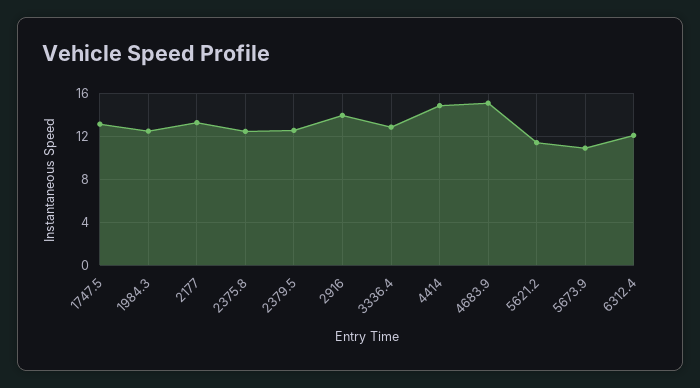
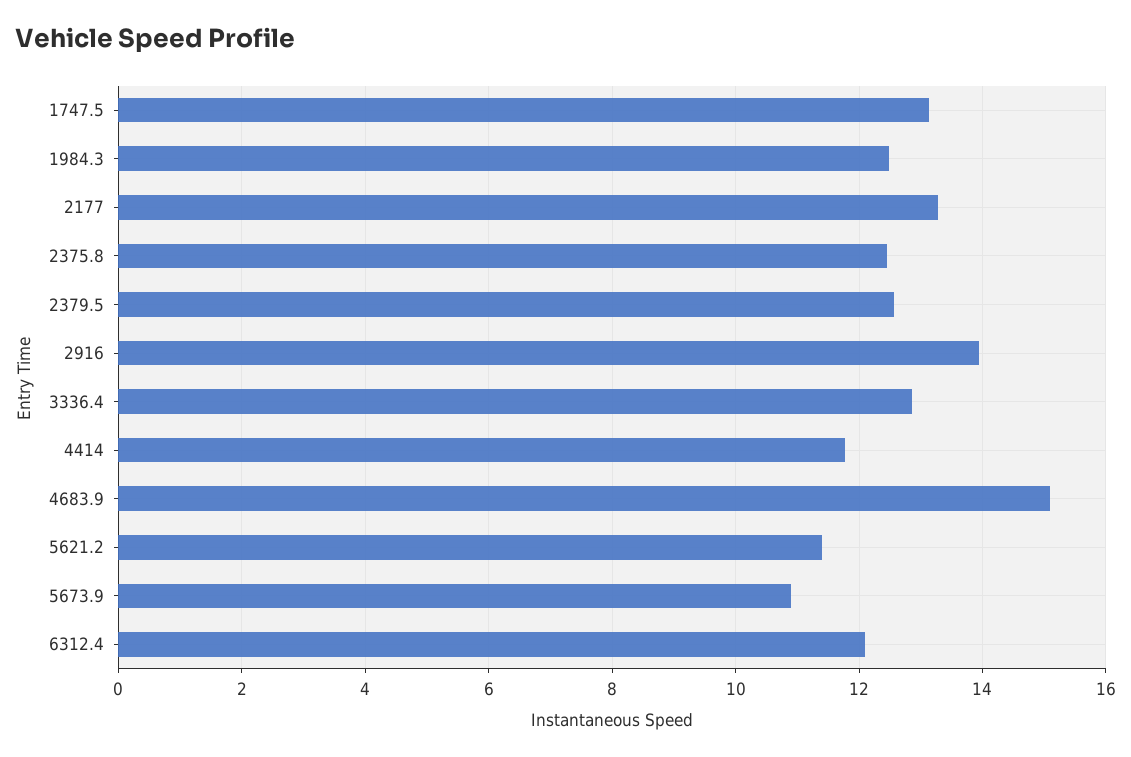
  {
    "1747.5": 13.2,
    "1984.3": 12.4,
    "2177": 13.2,
    "2375.8": 12.4,
    "2379.5": 12.6,
    "2916": 14,
    "3336.4": 12.8,
-   "4414": 15,
+   "4414": 11.8,
    "4683.9": 15,
    "5621.2": 11.4,
    "5673.9": 11,
    "6312.4": 12
  }

